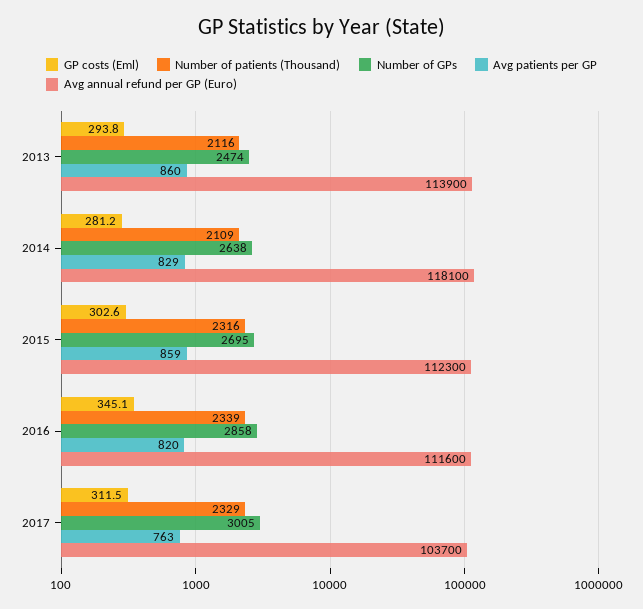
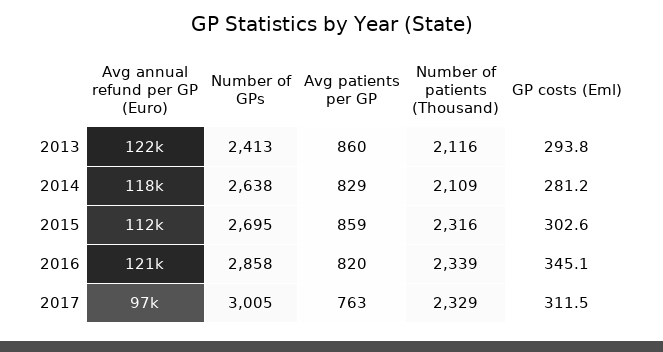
  {
    "GP costs (Eml)": {
      "2013": 293.8,
      "2014": 281.2,
      "2015": 302.6,
      "2016": 345.1,
      "2017": 311.5
    },
    "Number of patients (Thousand)": {
      "2013": 2116,
      "2014": 2109,
      "2015": 2316,
      "2016": 2339,
      "2017": 2329
    },
    "Number of GPs": {
-     "2013": 2474,
+     "2013": 2413,
      "2014": 2638,
      "2015": 2695,
      "2016": 2858,
      "2017": 3005
    },
    "Avg patients per GP": {
      "2013": 860,
      "2014": 829,
      "2015": 859,
      "2016": 820,
      "2017": 763
    },
    "Avg annual refund per GP (Euro)": {
-     "2013": 113900,
+     "2013": 122000,
      "2014": 118100,
      "2015": 112300,
-     "2016": 111600,
+     "2016": 121000,
-     "2017": 103700
+     "2017": 97000
    }
  }

